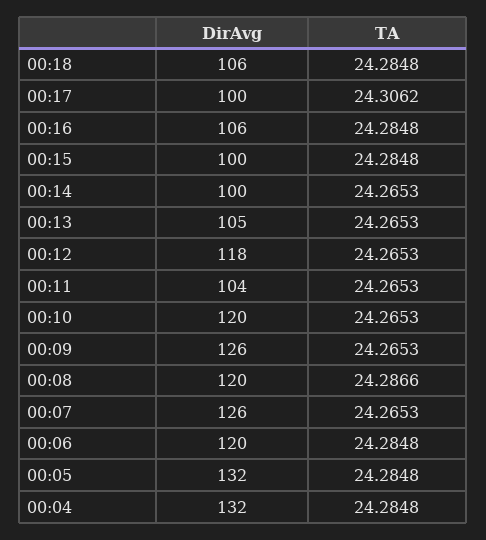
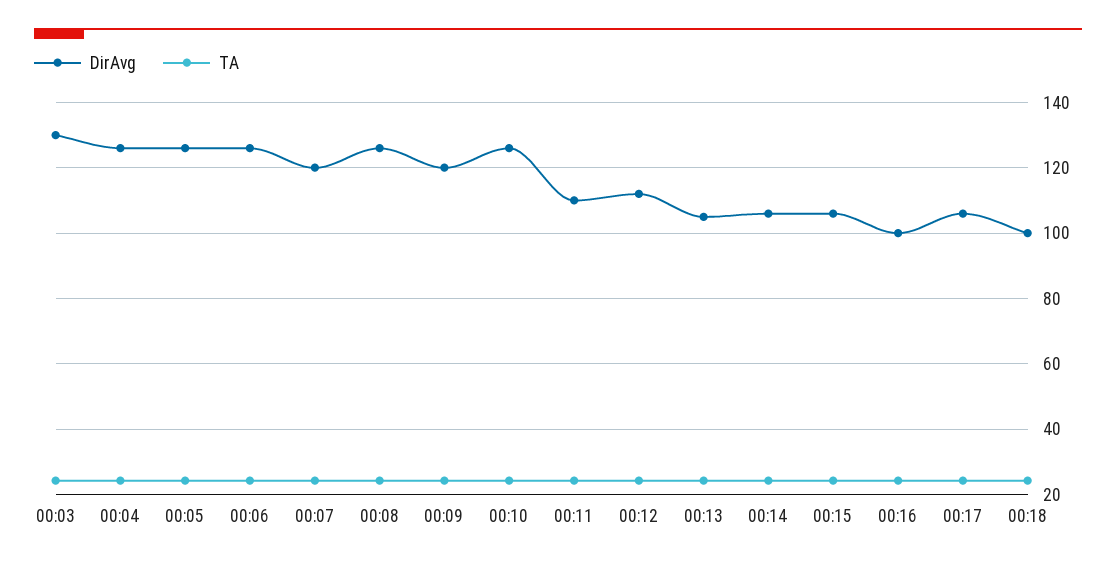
  {
    "DirAvg": {
-     "00:18": 106,
+     "00:18": 100,
-     "00:17": 100,
+     "00:17": 106,
-     "00:16": 106,
+     "00:16": 100,
-     "00:15": 100,
+     "00:15": 106,
-     "00:14": 100,
+     "00:14": 106,
      "00:13": 105,
-     "00:12": 118,
+     "00:12": 112,
-     "00:11": 104,
+     "00:11": 110,
-     "00:10": 120,
+     "00:10": 126,
-     "00:09": 126,
+     "00:09": 120,
-     "00:08": 120,
+     "00:08": 126,
-     "00:07": 126,
+     "00:07": 120,
-     "00:06": 120,
+     "00:06": 126,
-     "00:05": 132,
+     "00:05": 126,
-     "00:04": 132
+     "00:04": 126,
+     "00:03": 130
    },
    "TA": {
      "00:18": 24.2848,
      "00:17": 24.3062,
      "00:16": 24.2848,
      "00:15": 24.2848,
      "00:14": 24.2653,
      "00:13": 24.2653,
      "00:12": 24.2653,
      "00:11": 24.2653,
      "00:10": 24.2653,
      "00:09": 24.2653,
      "00:08": 24.2866,
      "00:07": 24.2653,
      "00:06": 24.2848,
      "00:05": 24.2848,
-     "00:04": 24.2848
+     "00:04": 24.2848,
+     "00:03": 24
    }
  }

